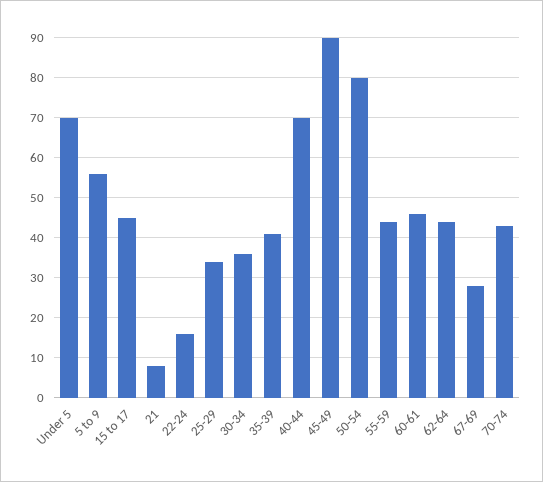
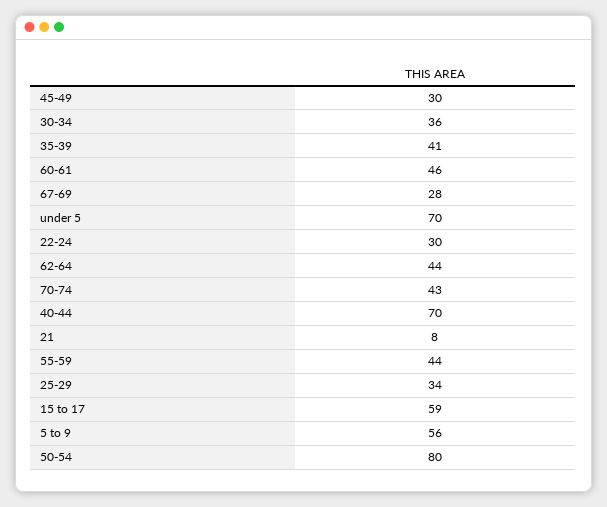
  {
    "Under 5": 70,
    "5 to 9": 56,
-   "15 to 17": 45,
+   "15 to 17": 59,
    "21": 8,
-   "22-24": 15,
+   "22-24": 30,
    "25-29": 34,
    "30-34": 36,
    "35-39": 41,
    "40-44": 70,
-   "45-49": 90,
+   "45-49": 30,
    "50-54": 80,
    "55-59": 44,
    "60-61": 46,
    "62-64": 44,
    "67-69": 28,
    "70-74": 43
  }

